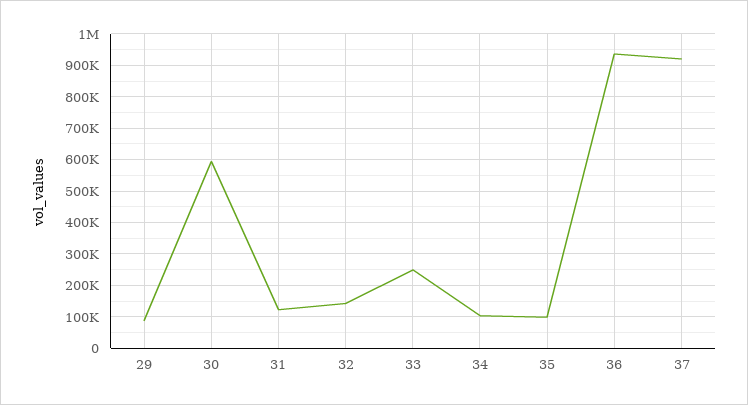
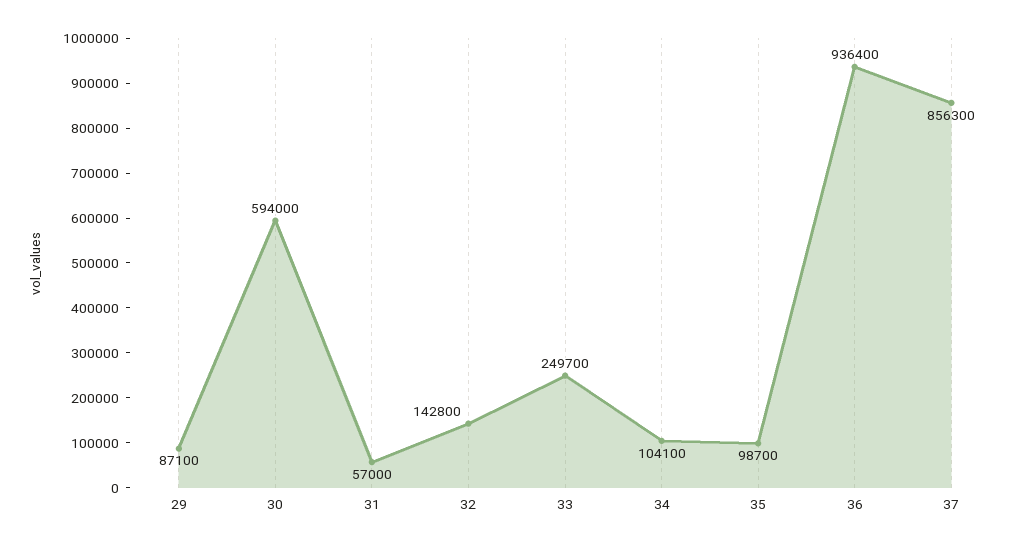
  {
    "29": 87100,
    "30": 594000,
-   "31": 120000,
+   "31": 57000,
    "32": 142800,
    "33": 249700,
    "34": 104100,
    "35": 98700,
    "36": 936400,
-   "37": 920000
+   "37": 856300
  }

